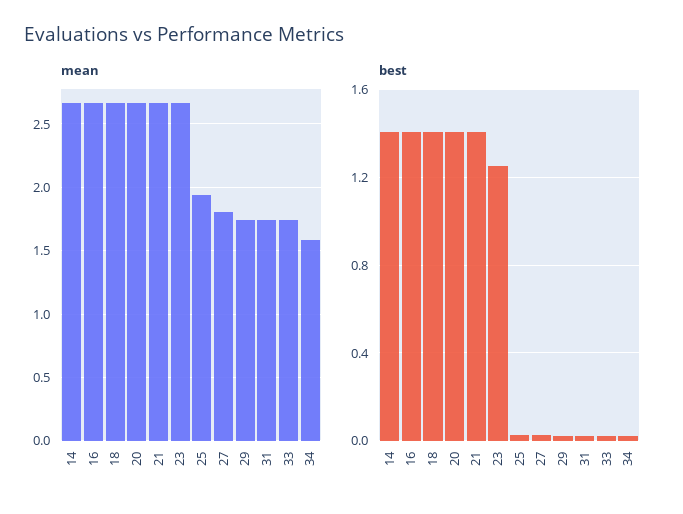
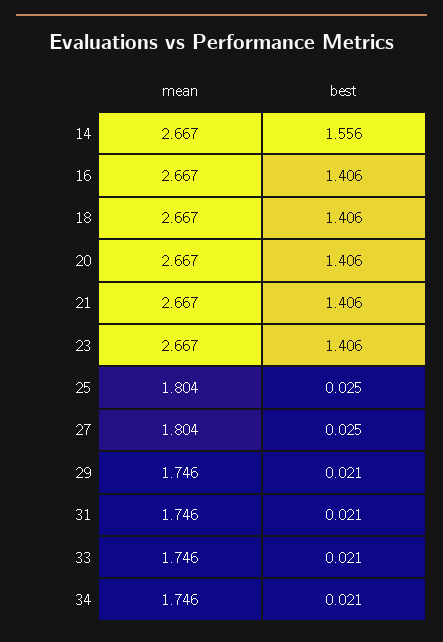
  {
    "mean": {
      "14": 2.667,
      "16": 2.667,
      "18": 2.667,
      "20": 2.667,
      "21": 2.667,
      "23": 2.667,
-     "25": 1.95,
+     "25": 1.804,
      "27": 1.804,
      "29": 1.746,
      "31": 1.746,
      "33": 1.746,
-     "34": 1.6
+     "34": 1.746
    },
    "best": {
-     "14": 1.4,
+     "14": 1.556,
      "16": 1.406,
      "18": 1.406,
      "20": 1.406,
      "21": 1.406,
-     "23": 1.25,
+     "23": 1.406,
      "25": 0.025,
      "27": 0.025,
      "29": 0.021,
      "31": 0.021,
      "33": 0.021,
      "34": 0.021
    }
  }

